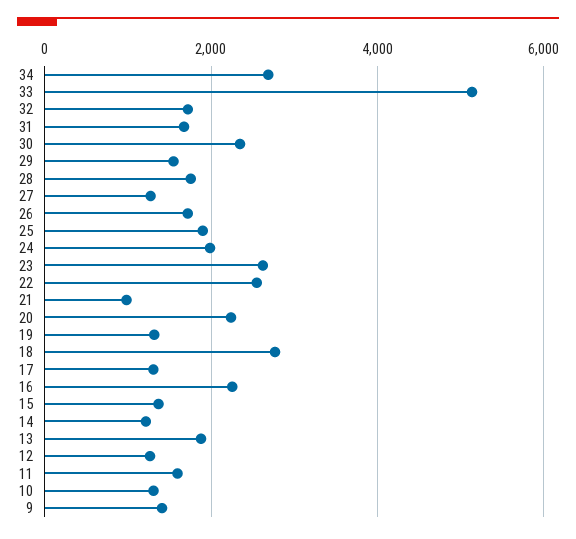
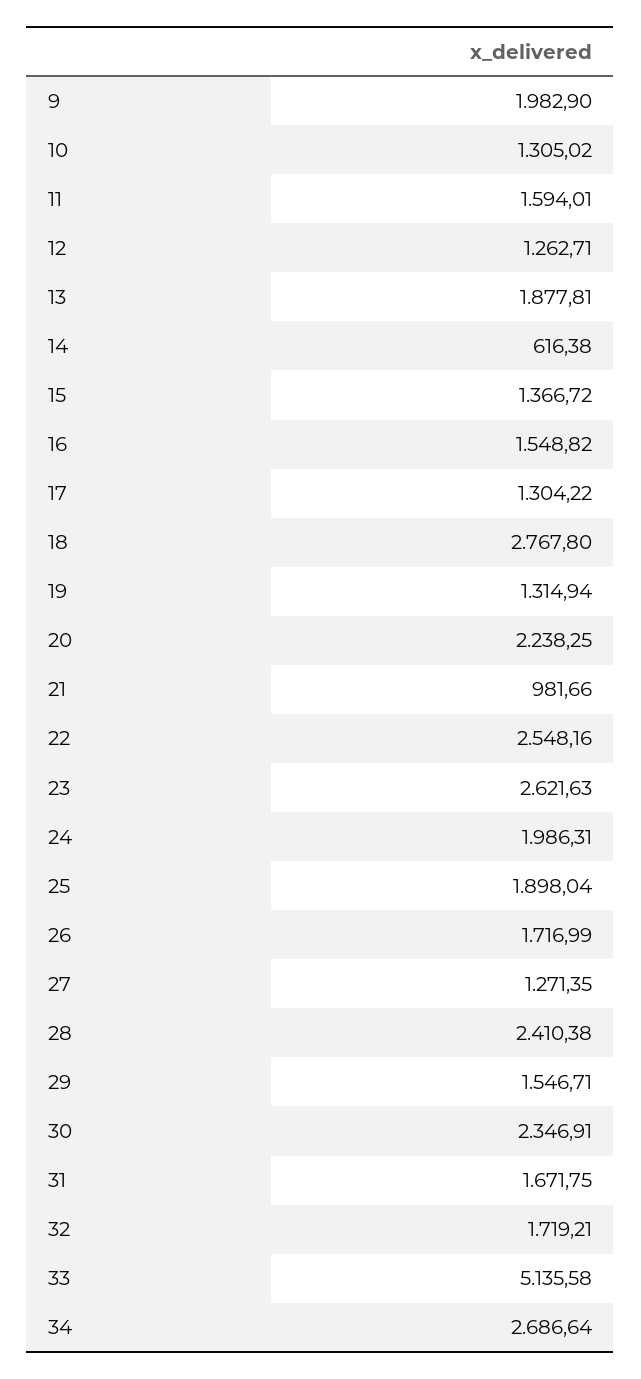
  {
    "34": 2686.64,
    "33": 5135.58,
    "32": 1719.21,
    "31": 1671.75,
    "30": 2346.91,
    "29": 1546.71,
-   "28": 1800,
+   "28": 2410.38,
    "27": 1271.35,
    "26": 1716.99,
    "25": 1898.04,
    "24": 1986.31,
    "23": 2621.63,
    "22": 2548.16,
    "21": 981.66,
    "20": 2238.25,
    "19": 1314.94,
    "18": 2767.8,
    "17": 1304.22,
-   "16": 2200,
+   "16": 1548.82,
    "15": 1366.72,
-   "14": 1200,
+   "14": 616.38,
    "13": 1877.81,
    "12": 1262.71,
    "11": 1594.01,
    "10": 1305.02,
-   "9": 1400
+   "9": 1982.9
  }

